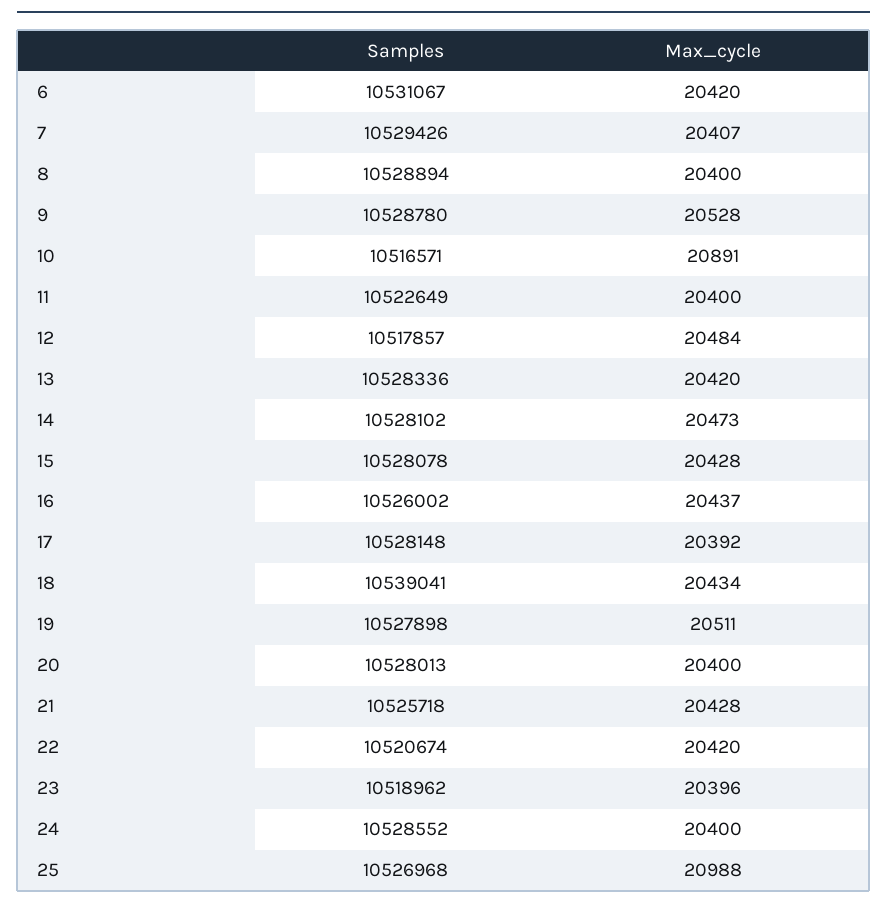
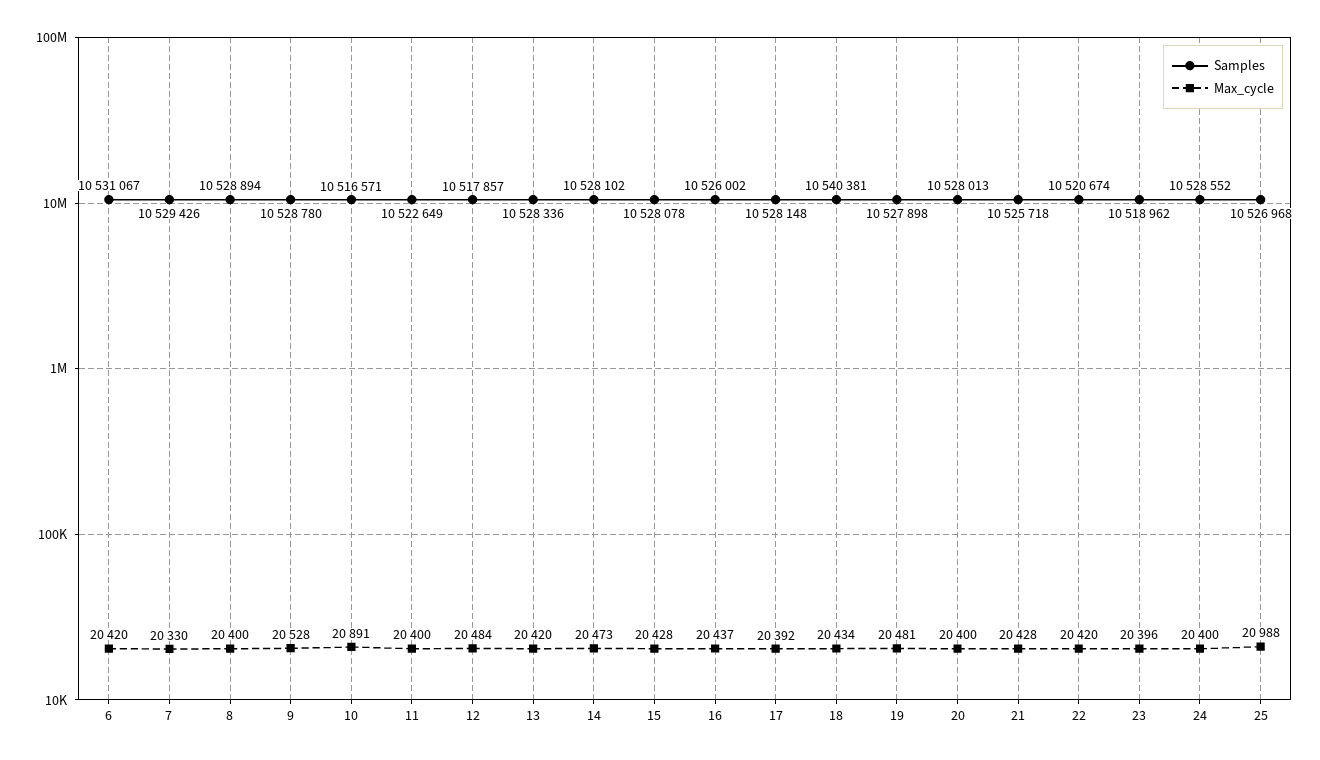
  {
    "Samples": {
      "6": 10531067,
      "7": 10529426,
      "8": 10528894,
      "9": 10528780,
      "10": 10516571,
      "11": 10522649,
      "12": 10517857,
      "13": 10528336,
      "14": 10528102,
      "15": 10528078,
      "16": 10526002,
      "17": 10528148,
-     "18": 10539041,
+     "18": 10540381,
      "19": 10527898,
      "20": 10528013,
      "21": 10525718,
      "22": 10520674,
      "23": 10518962,
      "24": 10528552,
      "25": 10526968
    },
    "Max_cycle": {
      "6": 20420,
-     "7": 20407,
+     "7": 20330,
      "8": 20400,
      "9": 20528,
      "10": 20891,
      "11": 20400,
      "12": 20484,
      "13": 20420,
      "14": 20473,
      "15": 20428,
      "16": 20437,
      "17": 20392,
      "18": 20434,
-     "19": 20511,
+     "19": 20481,
      "20": 20400,
      "21": 20428,
      "22": 20420,
      "23": 20396,
      "24": 20400,
      "25": 20988
    }
  }

